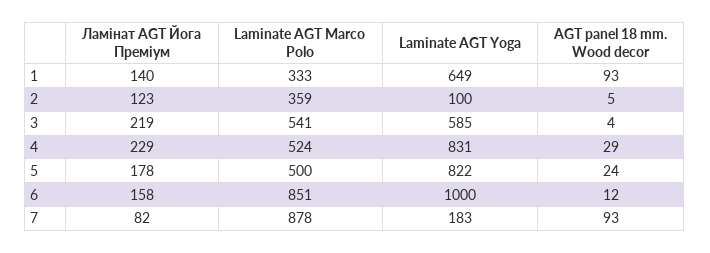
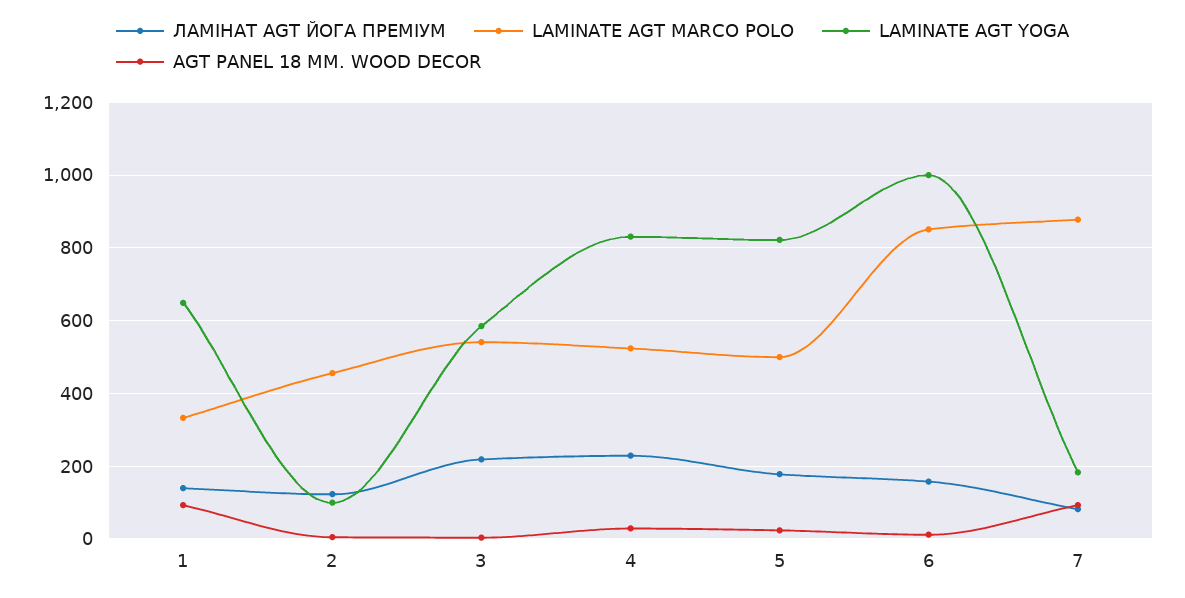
  {
    "Ламінат AGT Йога Преміум": {
      "1": 140,
      "2": 123,
      "3": 219,
      "4": 229,
      "5": 178,
      "6": 158,
      "7": 82
    },
    "Laminate AGT Marco Polo": {
      "1": 333,
-     "2": 359,
+     "2": 460,
      "3": 541,
      "4": 524,
      "5": 500,
      "6": 851,
      "7": 878
    },
    "Laminate AGT Yoga": {
      "1": 649,
      "2": 100,
      "3": 585,
      "4": 831,
      "5": 822,
      "6": 1000,
      "7": 183
    },
    "AGT panel 18 mm. Wood decor": {
      "1": 93,
      "2": 5,
      "3": 4,
      "4": 29,
      "5": 24,
      "6": 12,
      "7": 93
    }
  }

